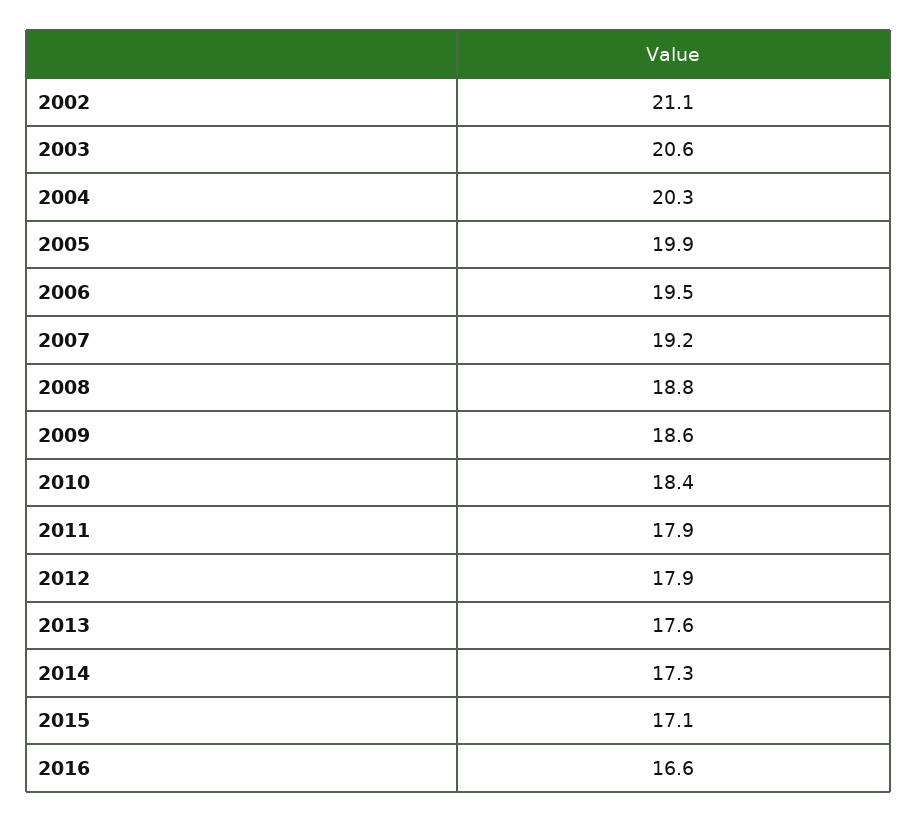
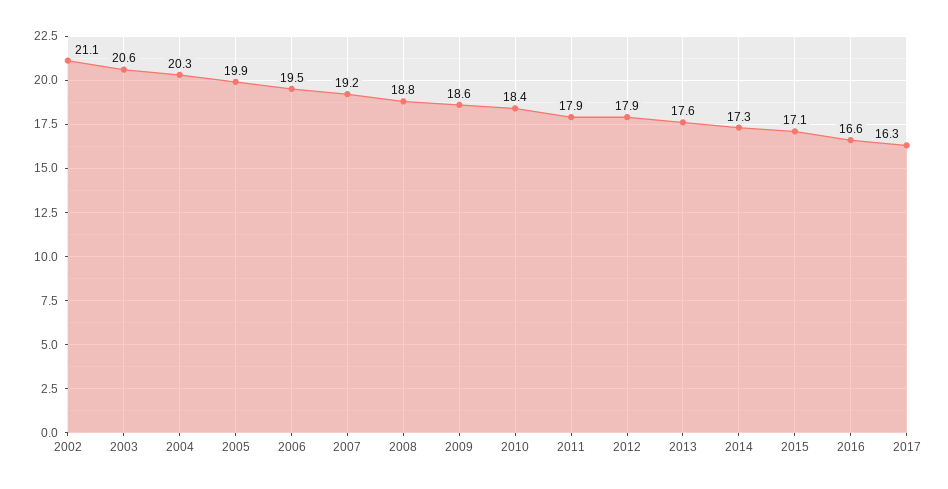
  {
    "2002": 21.1,
    "2003": 20.6,
    "2004": 20.3,
    "2005": 19.9,
    "2006": 19.5,
    "2007": 19.2,
    "2008": 18.8,
    "2009": 18.6,
    "2010": 18.4,
    "2011": 17.9,
    "2012": 17.9,
    "2013": 17.6,
    "2014": 17.3,
    "2015": 17.1,
-   "2016": 16.6
+   "2016": 16.6,
+   "2017": 16.3
  }

